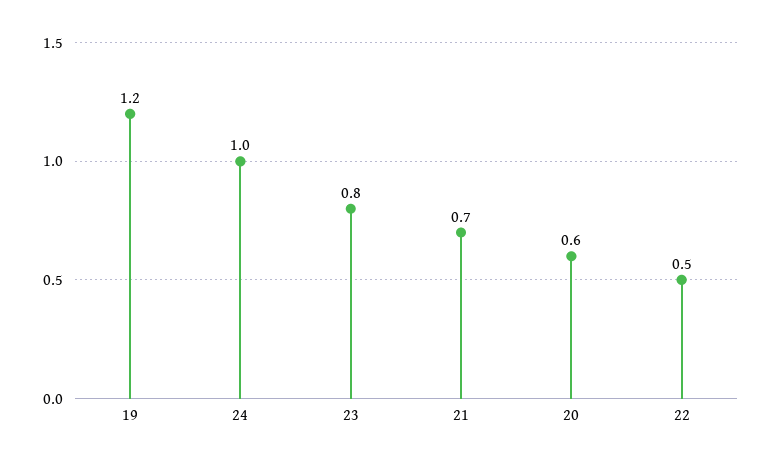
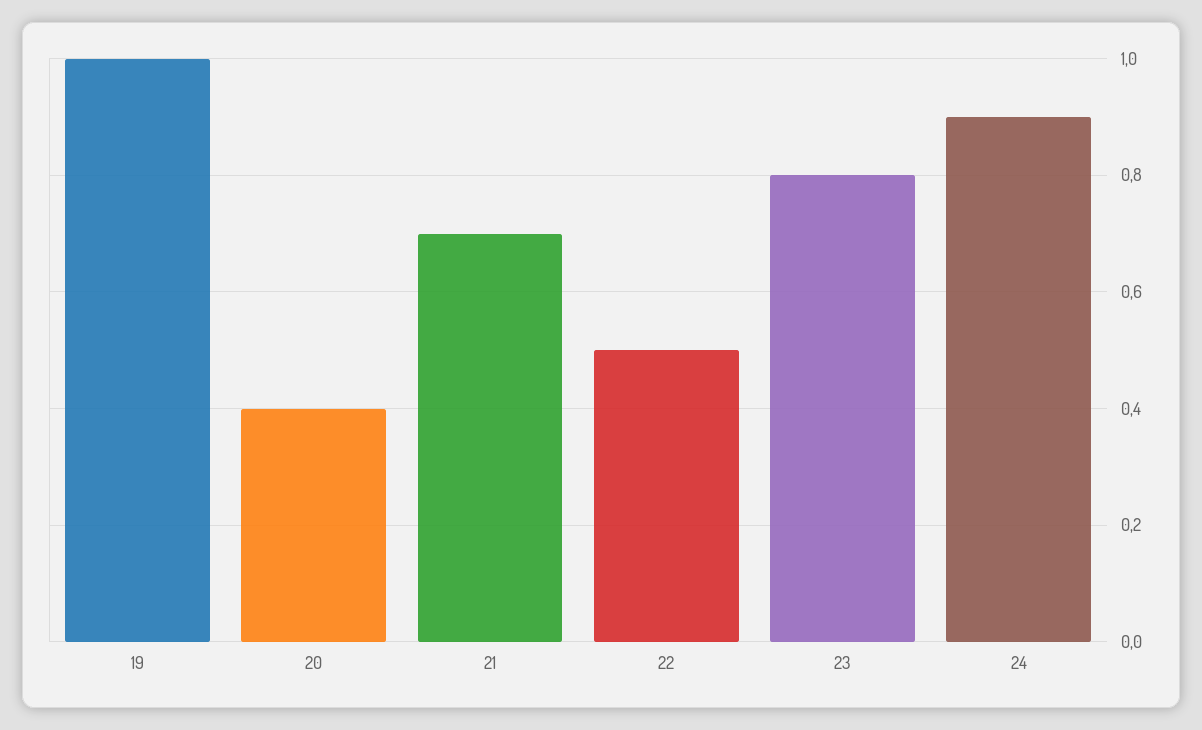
  {
-   "19": 1.2,
+   "19": 1,
-   "24": 1,
+   "24": 0.9,
    "23": 0.8,
    "21": 0.7,
-   "20": 0.6,
+   "20": 0.4,
    "22": 0.5
  }

